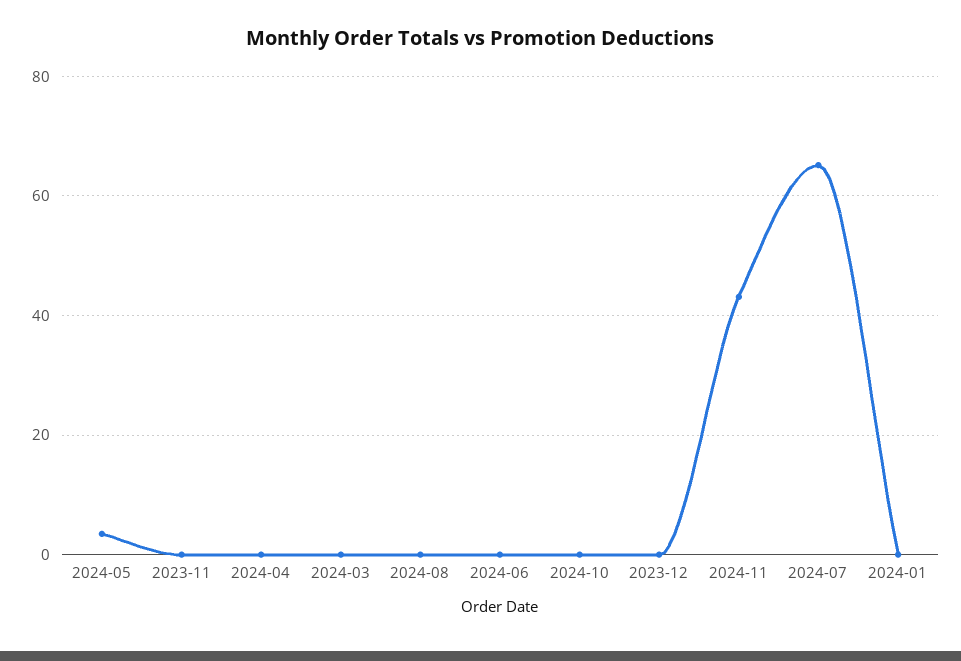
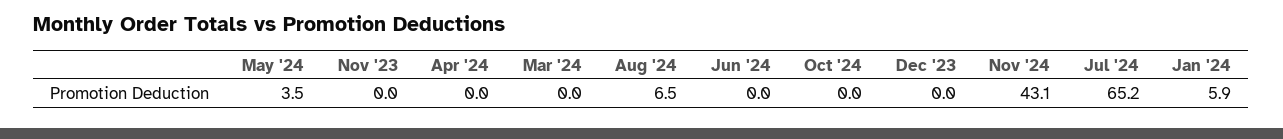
  {
    "2024-05": 3.5,
    "2023-11": 0,
    "2024-04": 0,
    "2024-03": 0,
-   "2024-08": 0,
+   "2024-08": 6.5,
    "2024-06": 0,
    "2024-10": 0,
    "2023-12": 0,
    "2024-11": 43.1,
    "2024-07": 65.2,
-   "2024-01": 0
+   "2024-01": 5.9
  }

